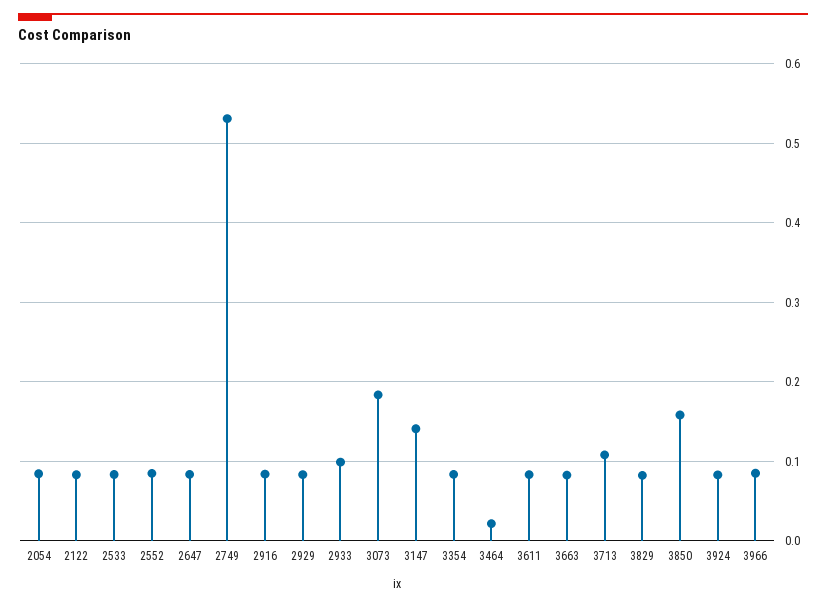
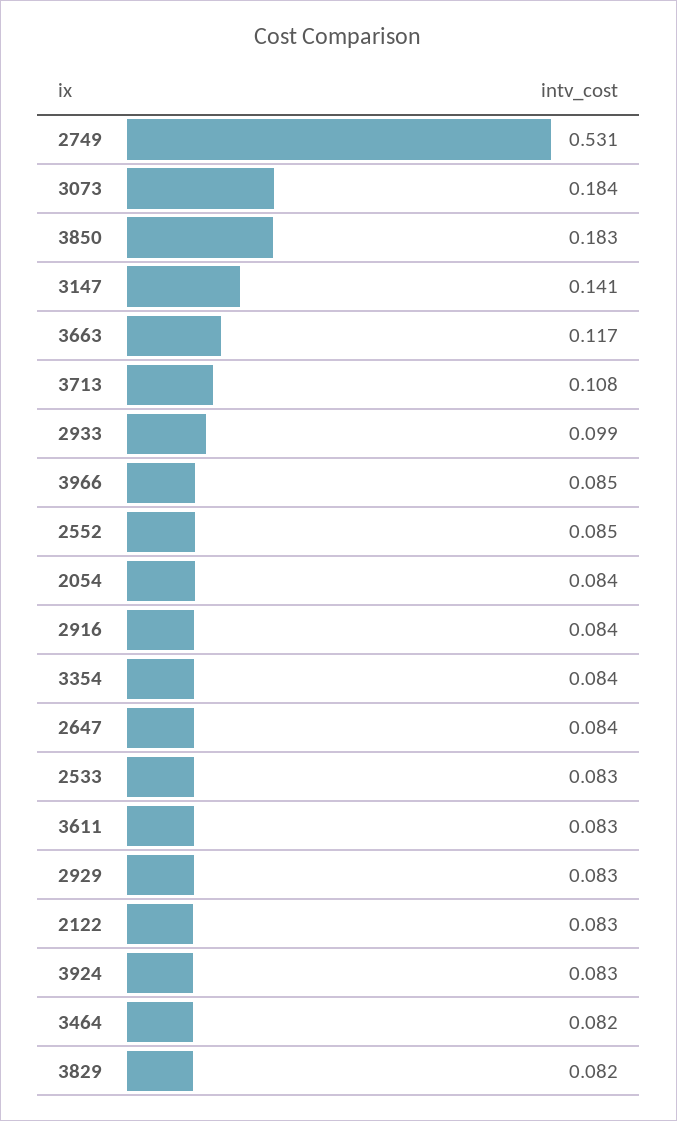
  {
    "2054": 0.084,
    "2122": 0.083,
    "2533": 0.083,
    "2552": 0.085,
    "2647": 0.084,
    "2749": 0.531,
    "2916": 0.084,
    "2929": 0.083,
    "2933": 0.099,
    "3073": 0.184,
    "3147": 0.141,
    "3354": 0.084,
-   "3464": 0.02,
+   "3464": 0.082,
    "3611": 0.083,
-   "3663": 0.08,
+   "3663": 0.117,
    "3713": 0.108,
    "3829": 0.082,
-   "3850": 0.16,
+   "3850": 0.183,
    "3924": 0.083,
    "3966": 0.085
  }

